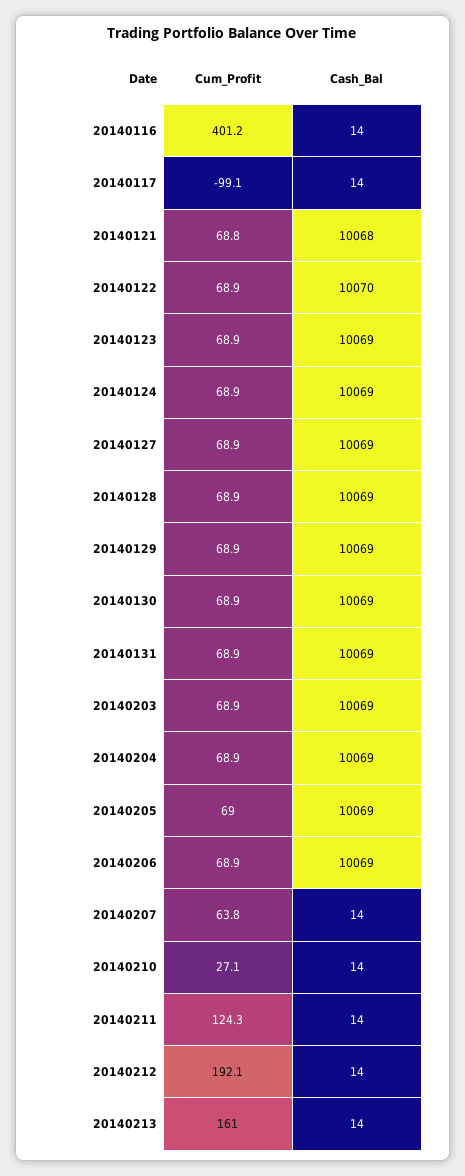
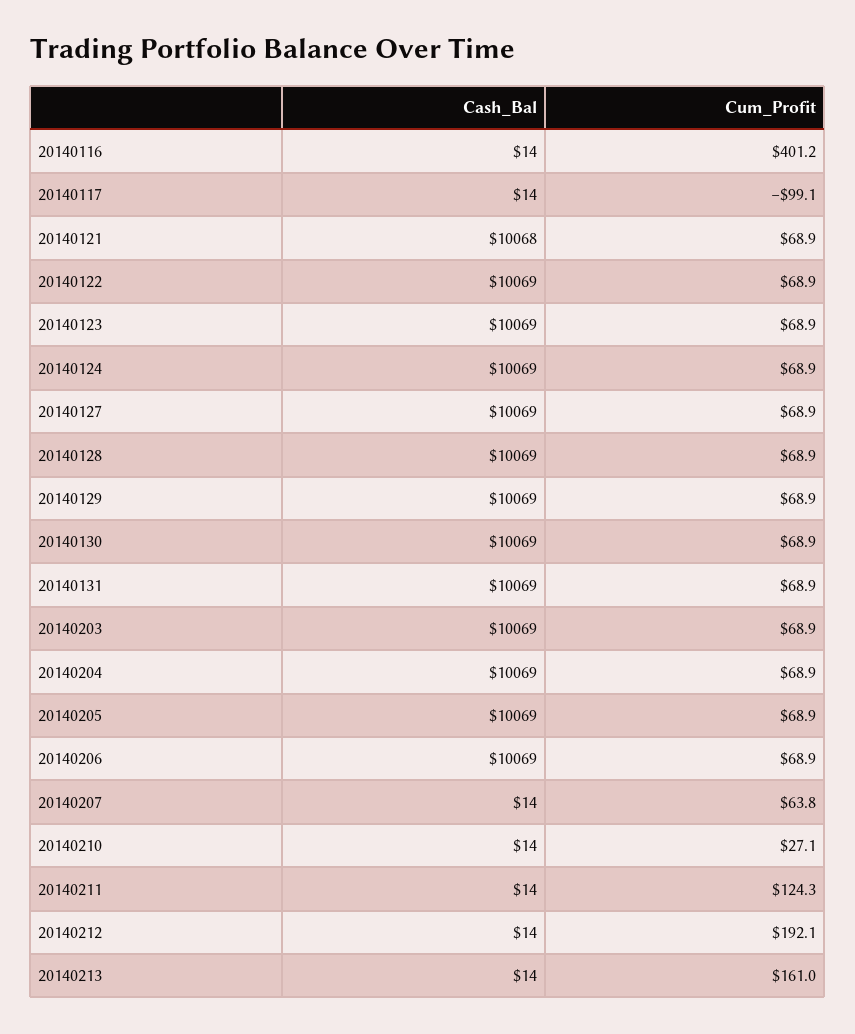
  {
    "Cum_Profit": {
      "20140116": 401.2,
      "20140117": -99.1,
-     "20140121": 68.8,
+     "20140121": 68.9,
      "20140122": 68.9,
      "20140123": 68.9,
      "20140124": 68.9,
      "20140127": 68.9,
      "20140128": 68.9,
      "20140129": 68.9,
      "20140130": 68.9,
      "20140131": 68.9,
      "20140203": 68.9,
      "20140204": 68.9,
-     "20140205": 69,
+     "20140205": 68.9,
      "20140206": 68.9,
      "20140207": 63.8,
      "20140210": 27.1,
      "20140211": 124.3,
      "20140212": 192.1,
      "20140213": 161
    },
    "Cash_Bal": {
      "20140116": 14,
      "20140117": 14,
      "20140121": 10068,
-     "20140122": 10070,
+     "20140122": 10069,
      "20140123": 10069,
      "20140124": 10069,
      "20140127": 10069,
      "20140128": 10069,
      "20140129": 10069,
      "20140130": 10069,
      "20140131": 10069,
      "20140203": 10069,
      "20140204": 10069,
      "20140205": 10069,
      "20140206": 10069,
      "20140207": 14,
      "20140210": 14,
      "20140211": 14,
      "20140212": 14,
      "20140213": 14
    }
  }

